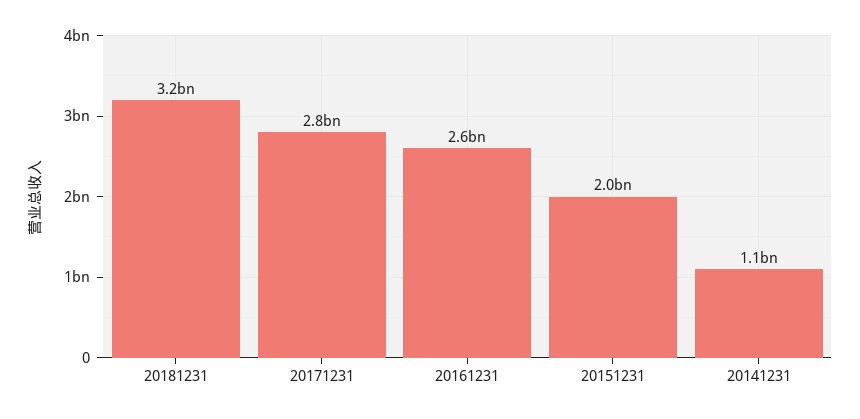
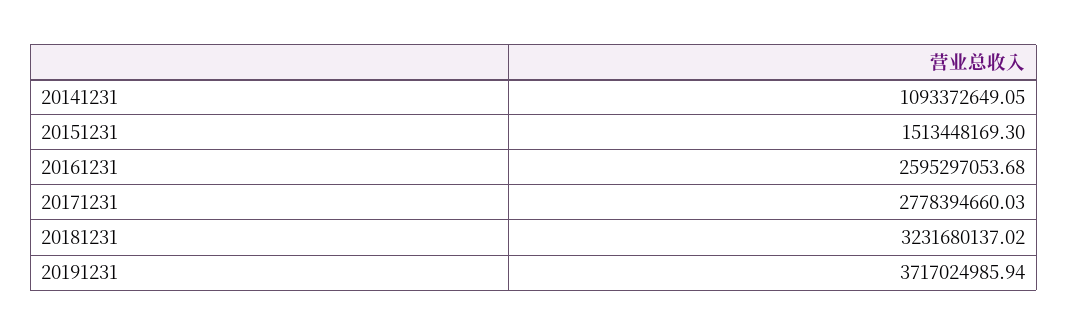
  {
    "20181231": 3231680137.02,
    "20171231": 2778394660.03,
    "20161231": 2595297053.68,
-   "20151231": 2000000000,
+   "20151231": 1513448169.3,
-   "20141231": 1093372649.05
+   "20141231": 1093372649.05,
+   "20191231": 3717024985.94
  }

